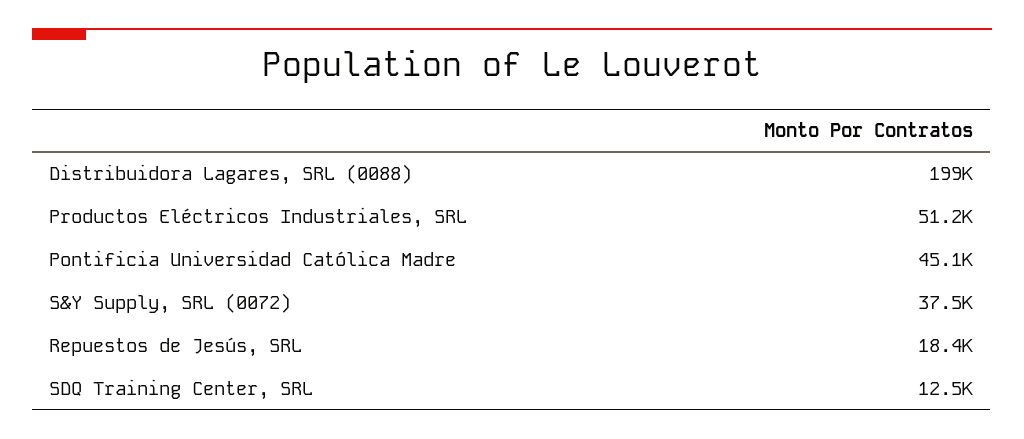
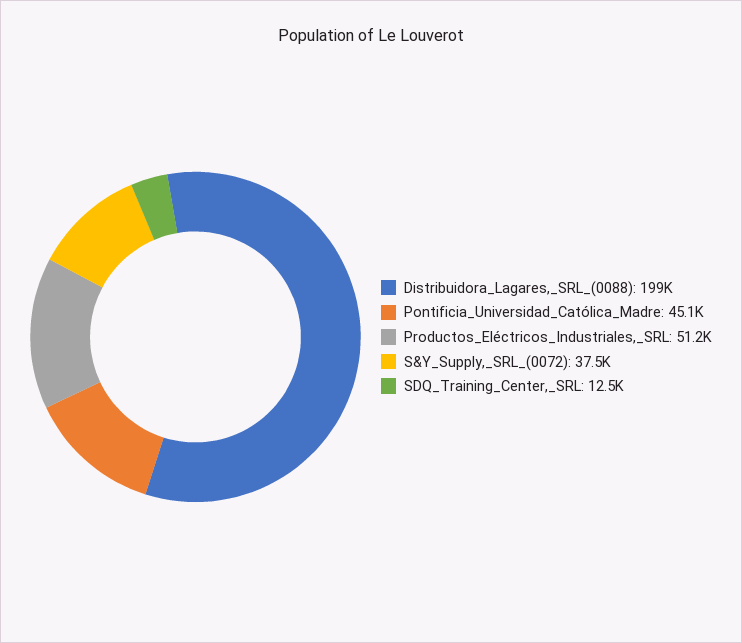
  {
    "Distribuidora Lagares, SRL (0088)": 199000,
    "Productos Eléctricos Industriales, SRL": 51200,
    "Pontificia Universidad Católica Madre": 45100,
    "S&Y Supply, SRL (0072)": 37500,
-   "Repuestos de Jesús, SRL": 18400,
    "SDQ Training Center, SRL": 12500
  }

